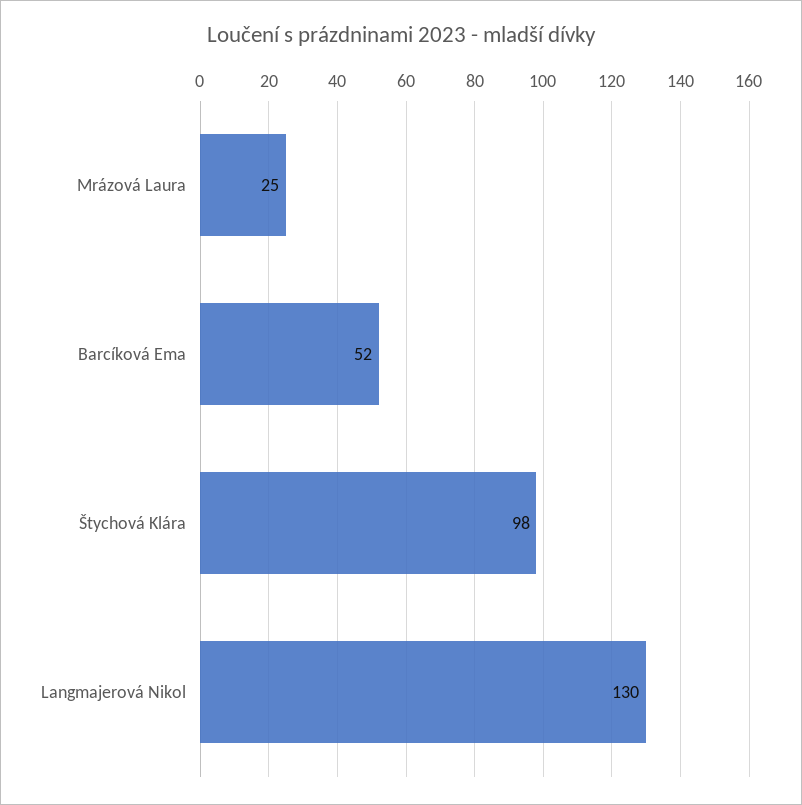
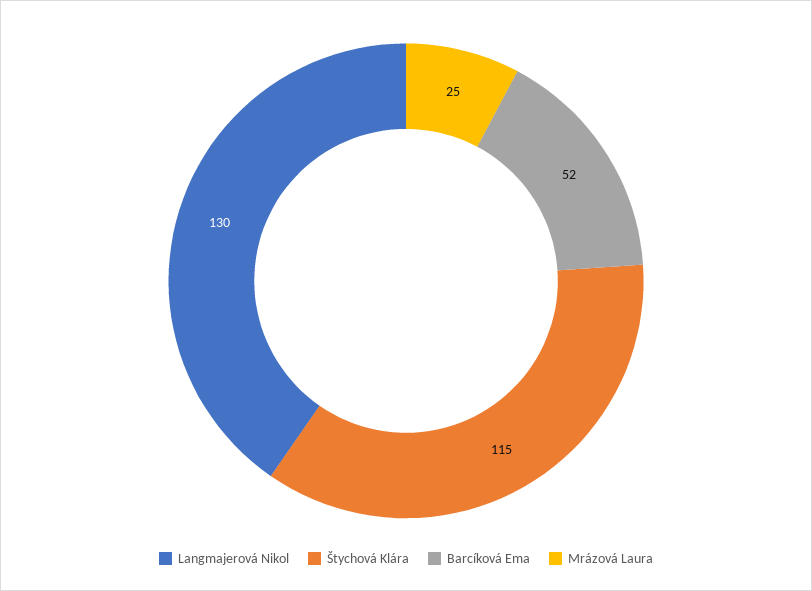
  {
    "Mrázová Laura": 25,
    "Barcíková Ema": 52,
-   "Štychová Klára": 98,
+   "Štychová Klára": 115,
    "Langmajerová Nikol": 130
  }

